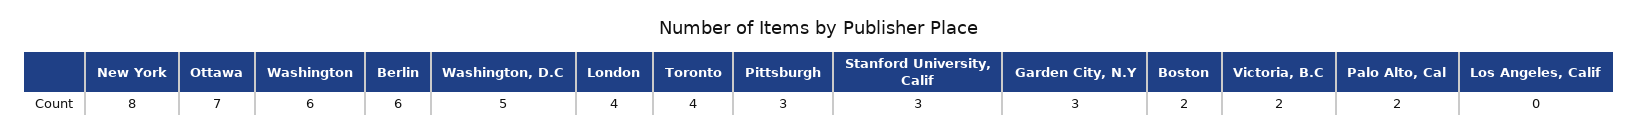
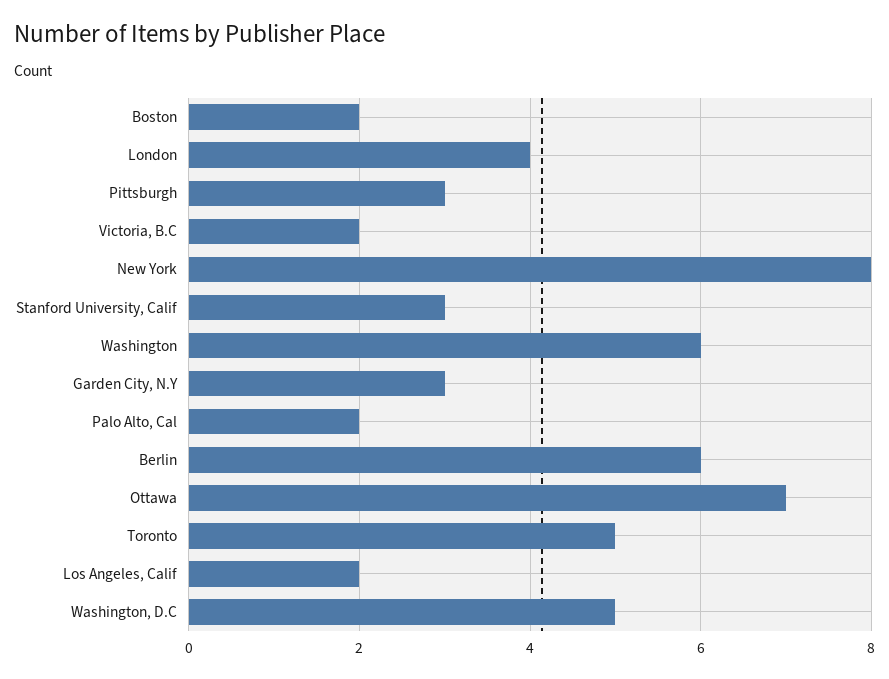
  {
    "New York": 8,
    "Ottawa": 7,
    "Washington": 6,
    "Berlin": 6,
    "Washington, D.C": 5,
    "London": 4,
-   "Toronto": 4,
+   "Toronto": 5,
    "Pittsburgh": 3,
    "Stanford University, Calif": 3,
    "Garden City, N.Y": 3,
    "Boston": 2,
    "Victoria, B.C": 2,
    "Palo Alto, Cal": 2,
-   "Los Angeles, Calif": 0
+   "Los Angeles, Calif": 2
  }

